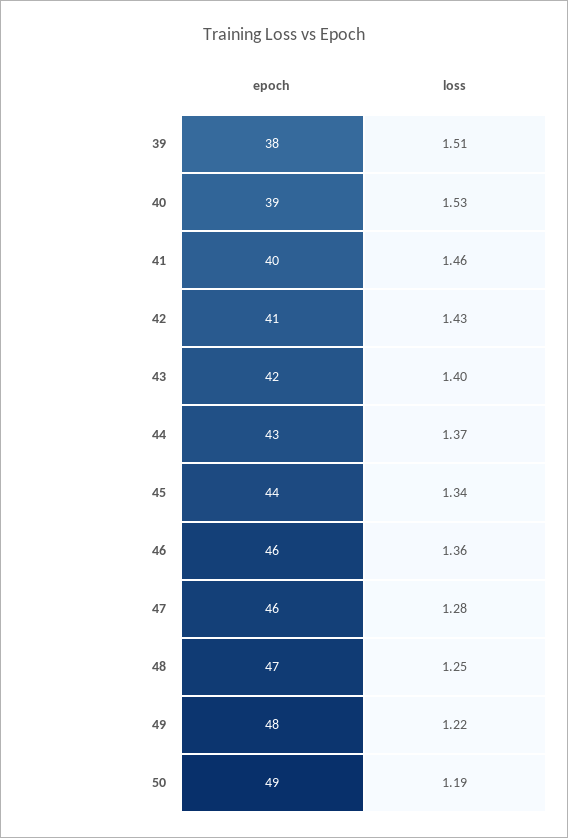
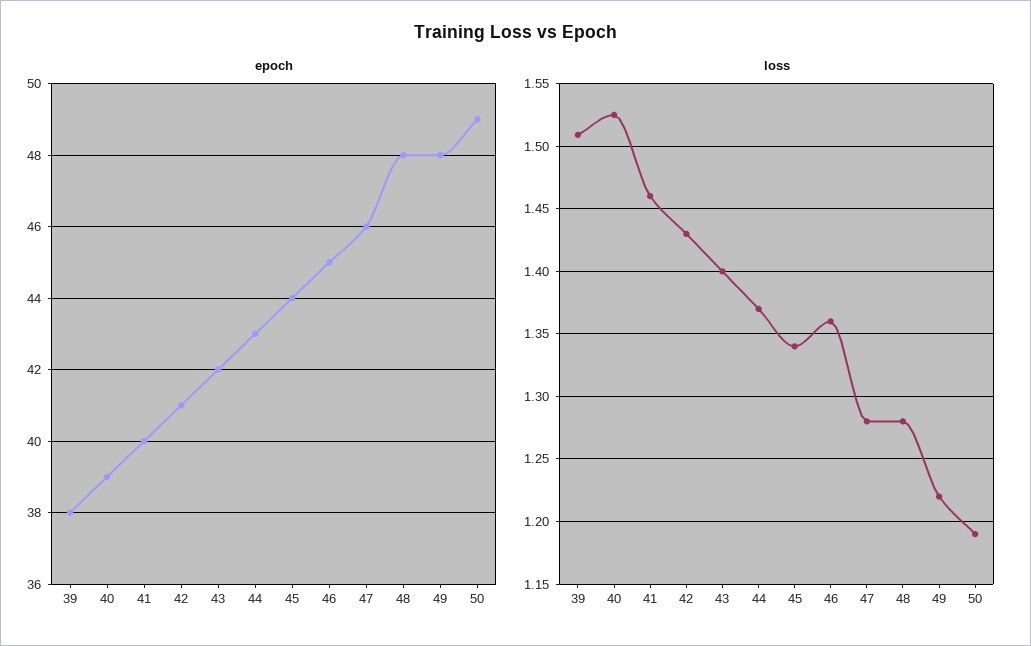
  {
    "epoch": {
      "39": 38,
      "40": 39,
      "41": 40,
      "42": 41,
      "43": 42,
      "44": 43,
      "45": 44,
-     "46": 46,
+     "46": 45,
      "47": 46,
-     "48": 47,
+     "48": 48,
      "49": 48,
      "50": 49
    },
    "loss": {
      "39": 1.51,
      "40": 1.53,
      "41": 1.46,
      "42": 1.43,
      "43": 1.4,
      "44": 1.37,
      "45": 1.34,
      "46": 1.36,
      "47": 1.28,
-     "48": 1.25,
+     "48": 1.28,
      "49": 1.22,
      "50": 1.19
    }
  }

